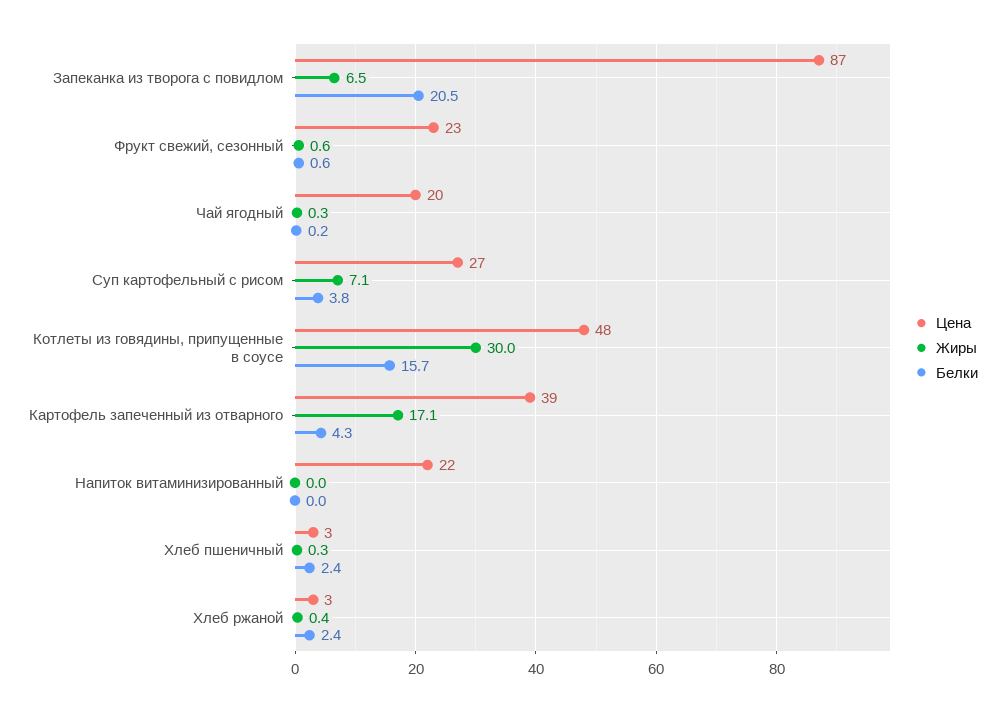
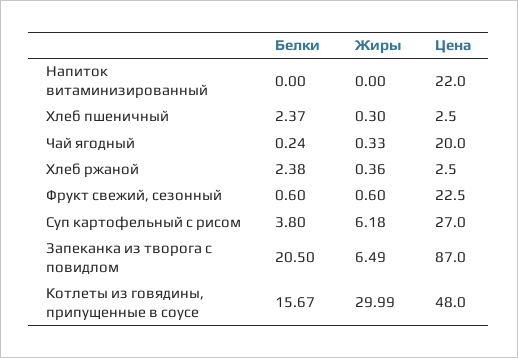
  {
    "Цена": {
      "Запеканка из творога с повидлом": 87,
      "Фрукт свежий, сезонный": 22.5,
      "Чай ягодный": 20,
      "Суп картофельный с рисом": 27,
      "Котлеты из говядины, припущенные в соусе": 48,
-     "Картофель запеченный из отварного": 39,
      "Напиток витаминизированный": 22,
      "Хлеб пшеничный": 2.5,
      "Хлеб ржаной": 2.5
    },
    "Жиры": {
      "Запеканка из творога с повидлом": 6.49,
      "Фрукт свежий, сезонный": 0.6,
      "Чай ягодный": 0.33,
-     "Суп картофельный с рисом": 7.1,
+     "Суп картофельный с рисом": 6.18,
      "Котлеты из говядины, припущенные в соусе": 29.99,
-     "Картофель запеченный из отварного": 17.1,
      "Напиток витаминизированный": 0,
      "Хлеб пшеничный": 0.3,
      "Хлеб ржаной": 0.36
    },
    "Белки": {
      "Запеканка из творога с повидлом": 20.5,
      "Фрукт свежий, сезонный": 0.6,
      "Чай ягодный": 0.24,
      "Суп картофельный с рисом": 3.8,
      "Котлеты из говядины, припущенные в соусе": 15.67,
-     "Картофель запеченный из отварного": 4.3,
      "Напиток витаминизированный": 0,
      "Хлеб пшеничный": 2.37,
      "Хлеб ржаной": 2.38
    }
  }

